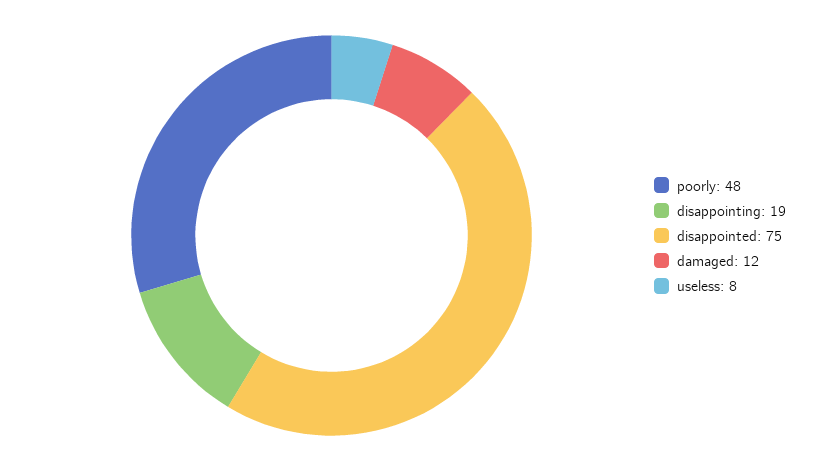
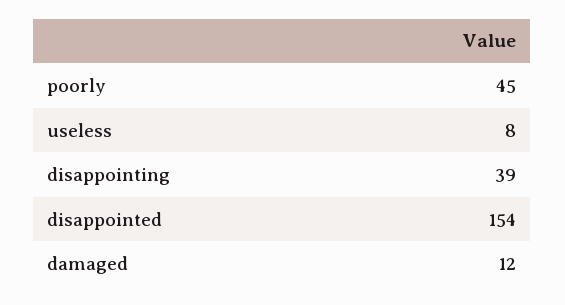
  {
-   "poorly": 48,
+   "poorly": 45,
-   "disappointing": 19,
+   "disappointing": 39,
-   "disappointed": 75,
+   "disappointed": 154,
    "damaged": 12,
    "useless": 8
  }

